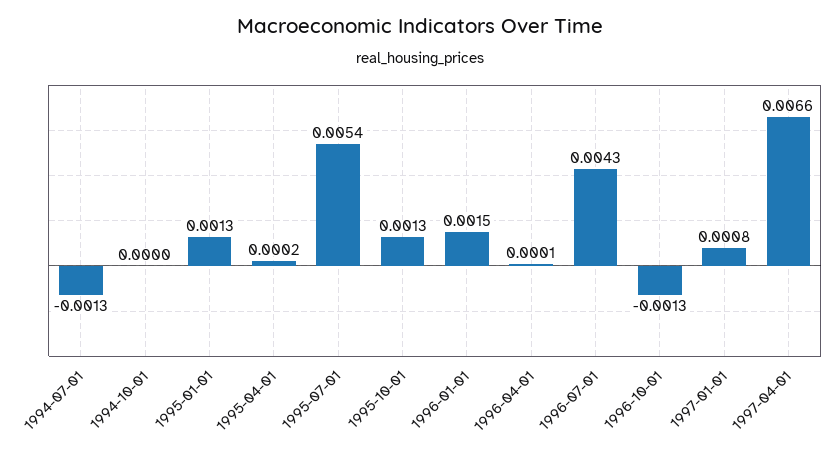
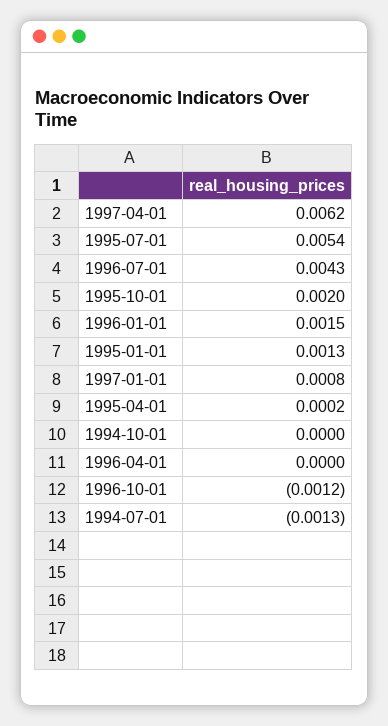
  {
    "1994-07-01": -0.0013,
    "1994-10-01": 0,
    "1995-01-01": 0.0013,
    "1995-04-01": 0.0002,
    "1995-07-01": 0.0054,
-   "1995-10-01": 0.0013,
+   "1995-10-01": 0.002,
    "1996-01-01": 0.0015,
-   "1996-04-01": 0.0001,
+   "1996-04-01": 0,
    "1996-07-01": 0.0043,
-   "1996-10-01": -0.0013,
+   "1996-10-01": -0.0012,
    "1997-01-01": 0.0008,
-   "1997-04-01": 0.0066
+   "1997-04-01": 0.0062
  }

